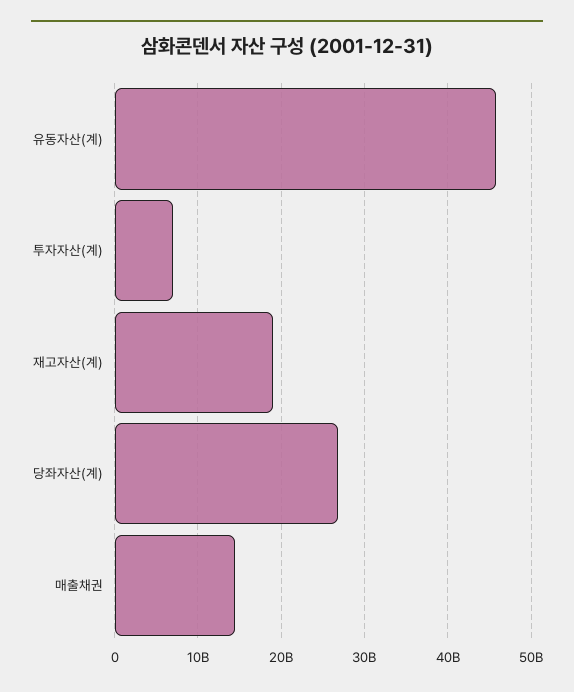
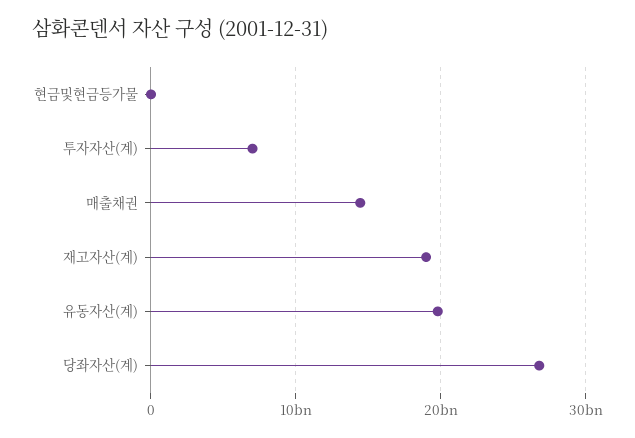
  {
-   "유동자산(계)": 46000000000,
+   "유동자산(계)": 20000000000,
    "투자자산(계)": 7000000000,
    "재고자산(계)": 19000000000,
    "당좌자산(계)": 27000000000,
-   "매출채권": 14000000000
+   "매출채권": 14000000000,
+   "현금및현금등가물": 0
  }

